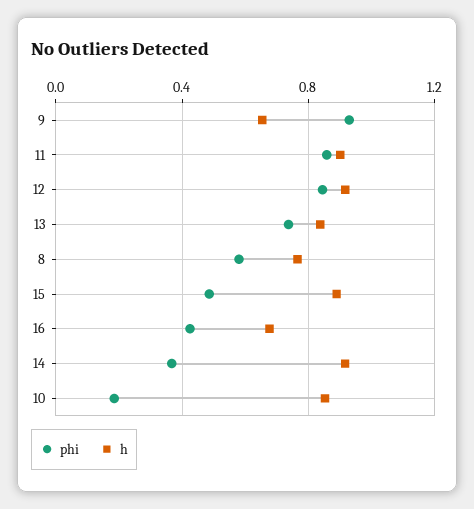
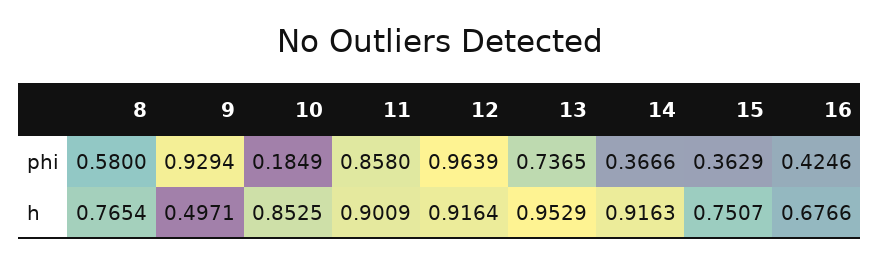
  {
    "phi": {
      "9": 0.9294,
      "11": 0.858,
-     "12": 0.85,
+     "12": 0.9639,
      "13": 0.7365,
      "8": 0.58,
-     "15": 0.5,
+     "15": 0.3629,
      "16": 0.4246,
      "14": 0.3666,
      "10": 0.1849
    },
    "h": {
-     "9": 0.65,
+     "9": 0.4971,
      "11": 0.9009,
      "12": 0.9164,
-     "13": 0.85,
+     "13": 0.9529,
      "8": 0.7654,
-     "15": 0.9,
+     "15": 0.7507,
      "16": 0.6766,
      "14": 0.9163,
      "10": 0.8525
    }
  }

